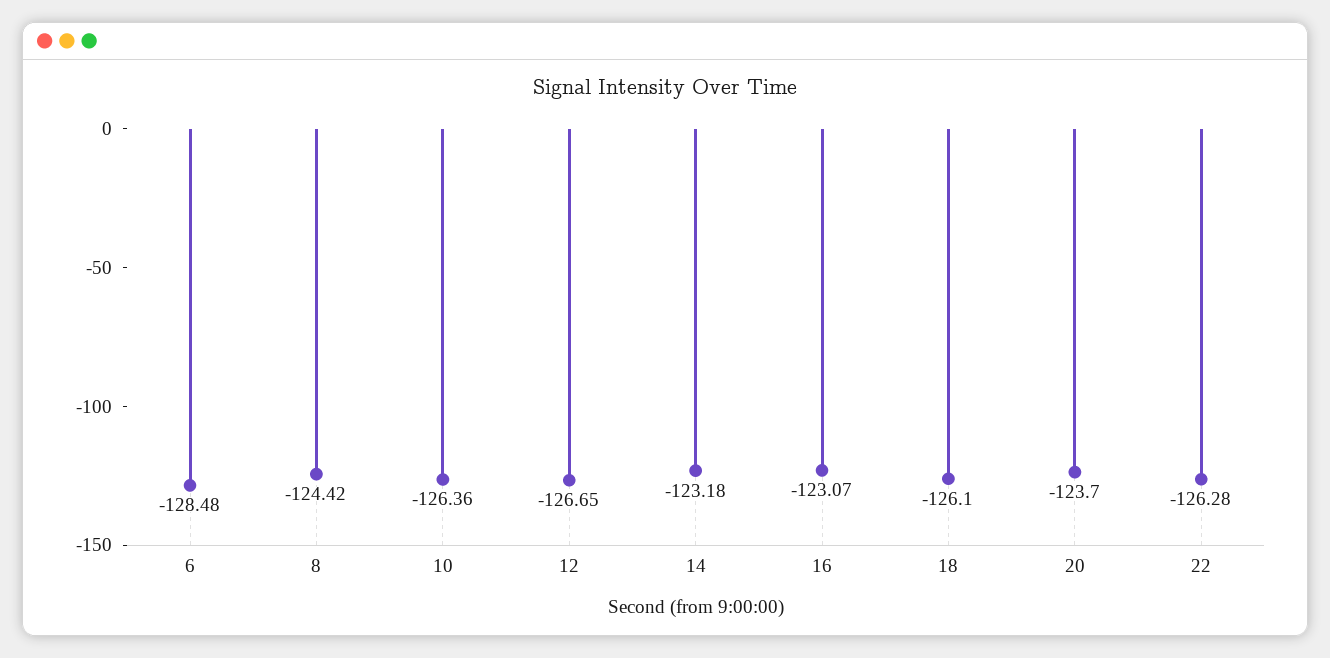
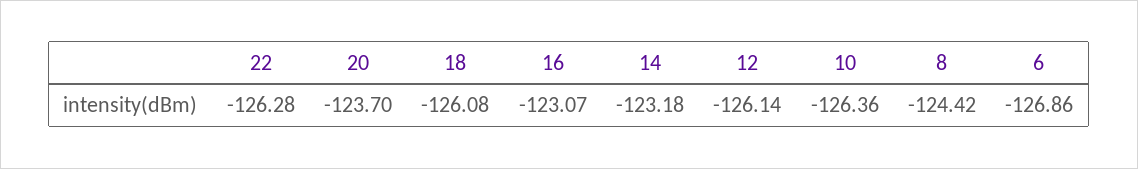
  {
-   "6": -128.48,
+   "6": -126.86,
    "8": -124.42,
    "10": -126.36,
-   "12": -126.65,
+   "12": -126.14,
    "14": -123.18,
    "16": -123.07,
-   "18": -126.1,
+   "18": -126.08,
    "20": -123.7,
    "22": -126.28
  }

